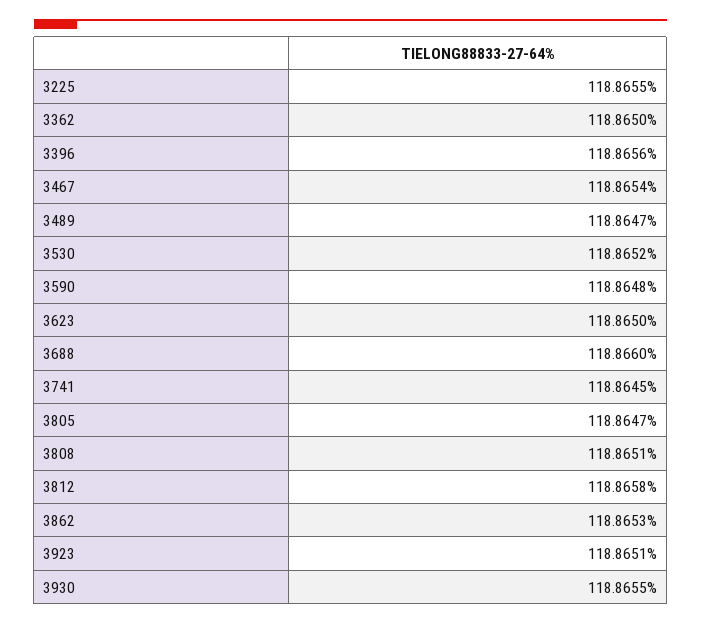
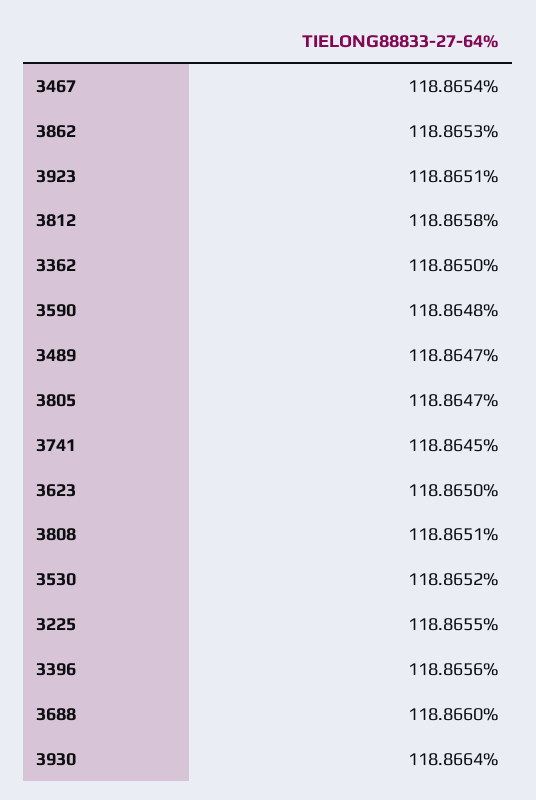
  {
    "3225": 118.8655,
    "3362": 118.865,
    "3396": 118.8656,
    "3467": 118.8654,
    "3489": 118.8647,
    "3530": 118.8652,
    "3590": 118.8648,
    "3623": 118.865,
    "3688": 118.866,
    "3741": 118.8645,
    "3805": 118.8647,
    "3808": 118.8651,
    "3812": 118.8658,
    "3862": 118.8653,
    "3923": 118.8651,
-   "3930": 118.8655
+   "3930": 118.8664
  }

